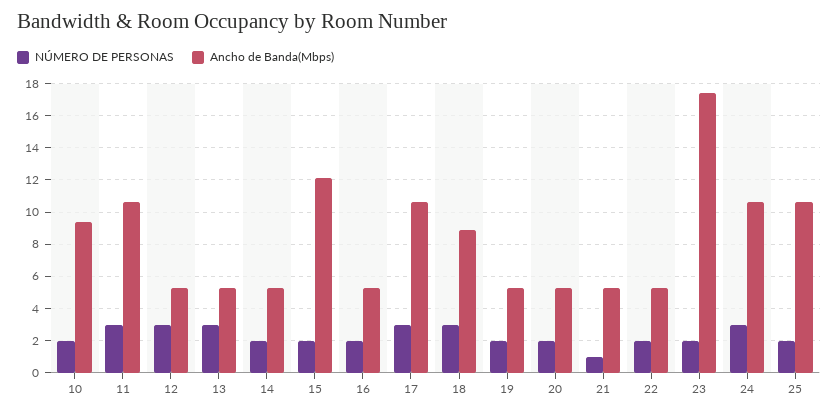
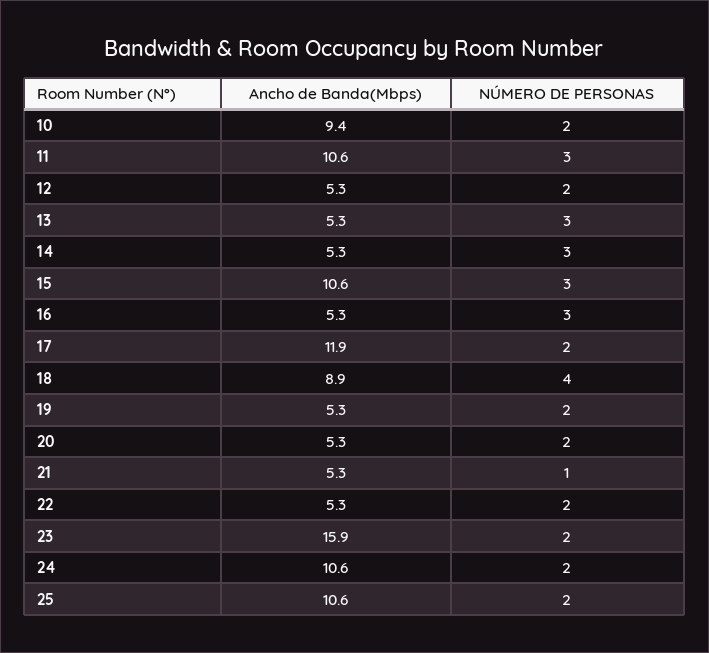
  {
    "NÚMERO DE PERSONAS": {
      "10": 2,
      "11": 3,
-     "12": 3,
+     "12": 2,
      "13": 3,
-     "14": 2,
+     "14": 3,
-     "15": 2,
+     "15": 3,
-     "16": 2,
+     "16": 3,
-     "17": 3,
+     "17": 2,
-     "18": 3,
+     "18": 4,
      "19": 2,
      "20": 2,
      "21": 1,
      "22": 2,
      "23": 2,
-     "24": 3,
+     "24": 2,
      "25": 2
    },
    "Ancho de Banda(Mbps)": {
      "10": 9.4,
      "11": 10.6,
      "12": 5.3,
      "13": 5.3,
      "14": 5.3,
-     "15": 12,
+     "15": 10.6,
      "16": 5.3,
-     "17": 10.5,
+     "17": 11.9,
      "18": 8.9,
      "19": 5.3,
      "20": 5.3,
      "21": 5.3,
      "22": 5.3,
-     "23": 17.5,
+     "23": 15.9,
      "24": 10.6,
      "25": 10.6
    }
  }

